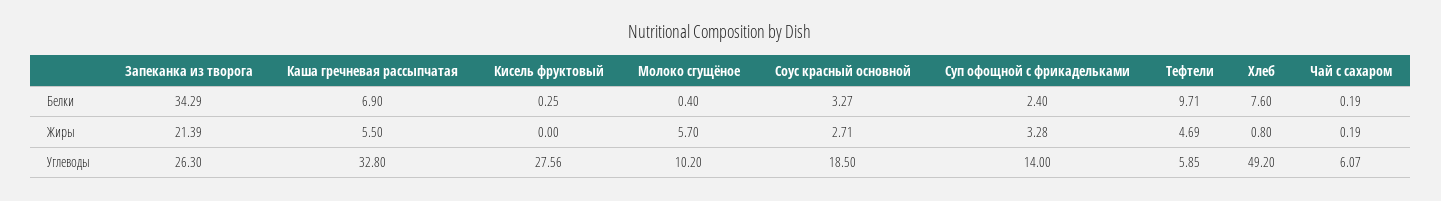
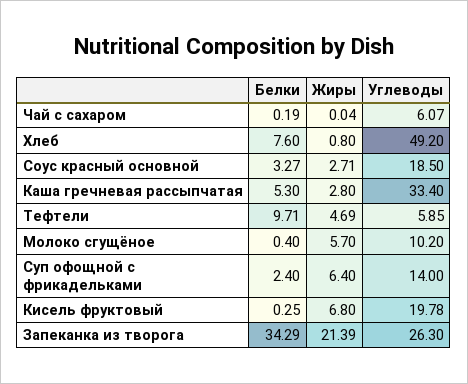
  {
    "Запеканка из творога": {
      "Белки": 34.29,
      "Жиры": 21.39,
      "Углеводы": 26.3
    },
    "Каша гречневая рассыпчатая": {
-     "Белки": 6.9,
+     "Белки": 5.3,
-     "Жиры": 5.5,
+     "Жиры": 2.8,
-     "Углеводы": 32.8
+     "Углеводы": 33.4
    },
    "Кисель фруктовый": {
      "Белки": 0.25,
-     "Жиры": 0,
+     "Жиры": 6.8,
-     "Углеводы": 27.56
+     "Углеводы": 19.78
    },
    "Молоко сгущёное": {
      "Белки": 0.4,
      "Жиры": 5.7,
      "Углеводы": 10.2
    },
    "Соус красный основной": {
      "Белки": 3.27,
      "Жиры": 2.71,
      "Углеводы": 18.5
    },
    "Суп офощной с фрикадельками": {
      "Белки": 2.4,
-     "Жиры": 3.28,
+     "Жиры": 6.4,
      "Углеводы": 14
    },
    "Тефтели": {
      "Белки": 9.71,
      "Жиры": 4.69,
      "Углеводы": 5.85
    },
    "Хлеб": {
      "Белки": 7.6,
      "Жиры": 0.8,
      "Углеводы": 49.2
    },
    "Чай с сахаром": {
      "Белки": 0.19,
-     "Жиры": 0.19,
+     "Жиры": 0.04,
      "Углеводы": 6.07
    }
  }

